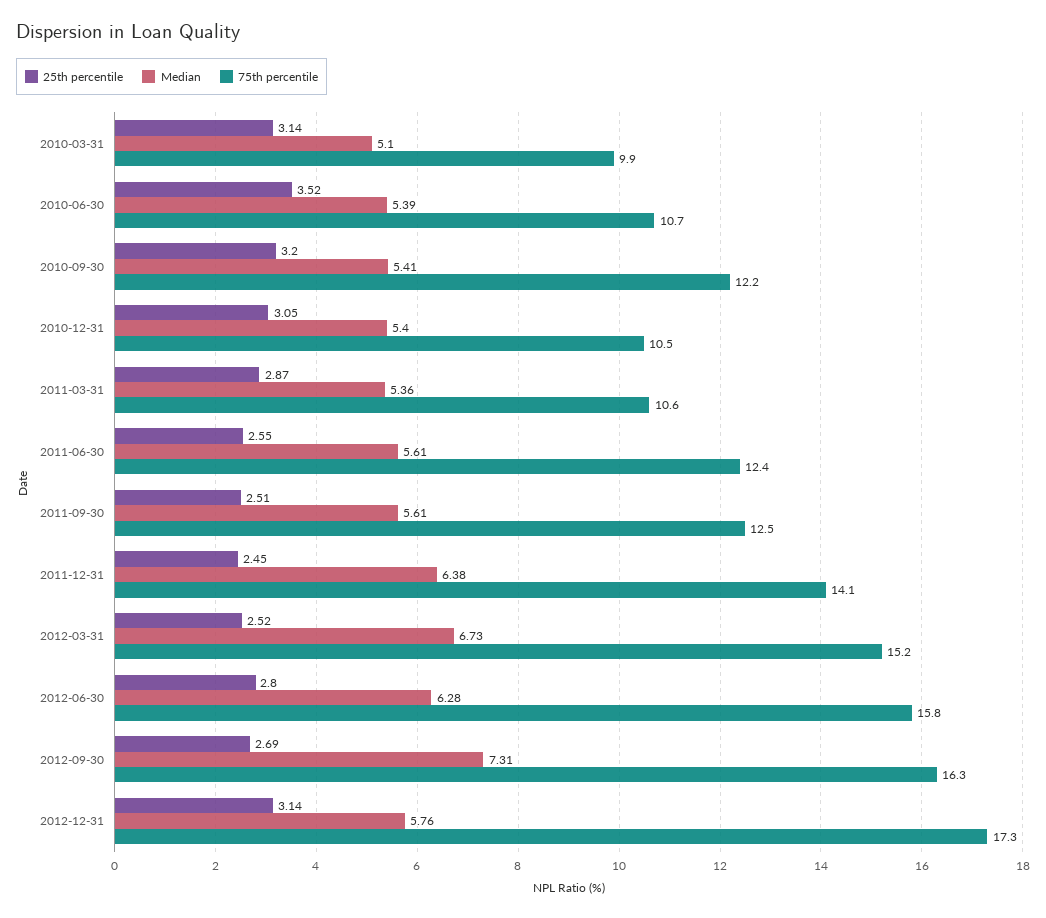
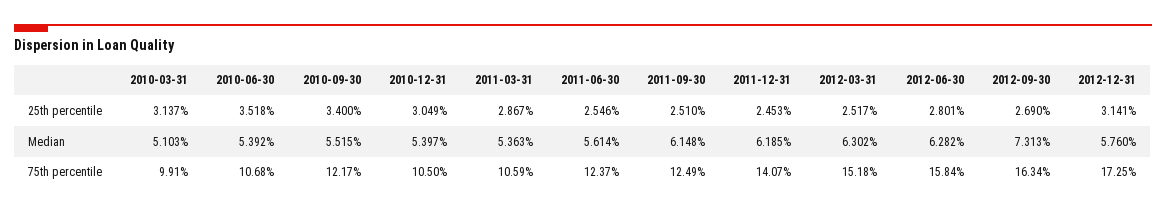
  {
    "25th percentile": {
      "2010-03-31": 3.137,
      "2010-06-30": 3.518,
-     "2010-09-30": 3.2,
+     "2010-09-30": 3.4,
      "2010-12-31": 3.049,
      "2011-03-31": 2.867,
      "2011-06-30": 2.546,
      "2011-09-30": 2.51,
      "2011-12-31": 2.453,
      "2012-03-31": 2.517,
      "2012-06-30": 2.801,
      "2012-09-30": 2.69,
      "2012-12-31": 3.141
    },
    "Median": {
      "2010-03-31": 5.103,
      "2010-06-30": 5.392,
-     "2010-09-30": 5.41,
+     "2010-09-30": 5.515,
      "2010-12-31": 5.397,
      "2011-03-31": 5.363,
      "2011-06-30": 5.614,
-     "2011-09-30": 5.61,
+     "2011-09-30": 6.148,
-     "2011-12-31": 6.38,
+     "2011-12-31": 6.185,
-     "2012-03-31": 6.73,
+     "2012-03-31": 6.302,
      "2012-06-30": 6.282,
      "2012-09-30": 7.313,
      "2012-12-31": 5.76
    },
    "75th percentile": {
      "2010-03-31": 9.91,
      "2010-06-30": 10.68,
      "2010-09-30": 12.17,
      "2010-12-31": 10.5,
      "2011-03-31": 10.59,
      "2011-06-30": 12.37,
      "2011-09-30": 12.49,
      "2011-12-31": 14.07,
      "2012-03-31": 15.18,
      "2012-06-30": 15.84,
      "2012-09-30": 16.34,
      "2012-12-31": 17.25
    }
  }

